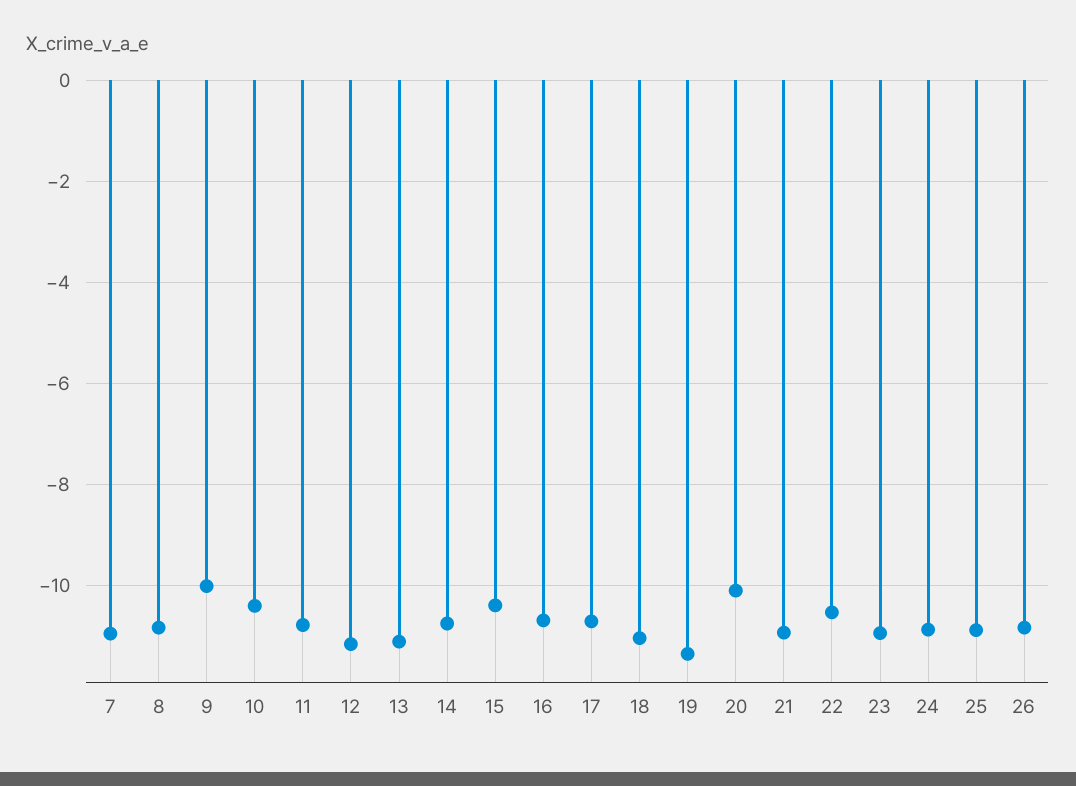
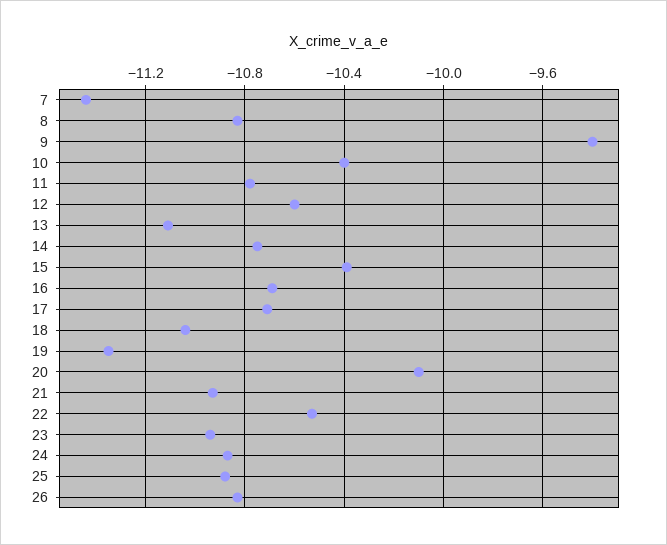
  {
-   "7": -11,
+   "7": -11.45,
    "8": -10.85,
-   "9": -10,
+   "9": -9.4,
    "10": -10.4,
    "11": -10.8,
-   "12": -11.2,
+   "12": -10.6,
    "13": -11.1,
    "14": -10.75,
    "15": -10.4,
    "16": -10.7,
    "17": -10.7,
    "18": -11.05,
    "19": -11.35,
    "20": -10.1,
    "21": -10.95,
    "22": -10.55,
    "23": -10.95,
    "24": -10.85,
    "25": -10.9,
    "26": -10.85
  }

